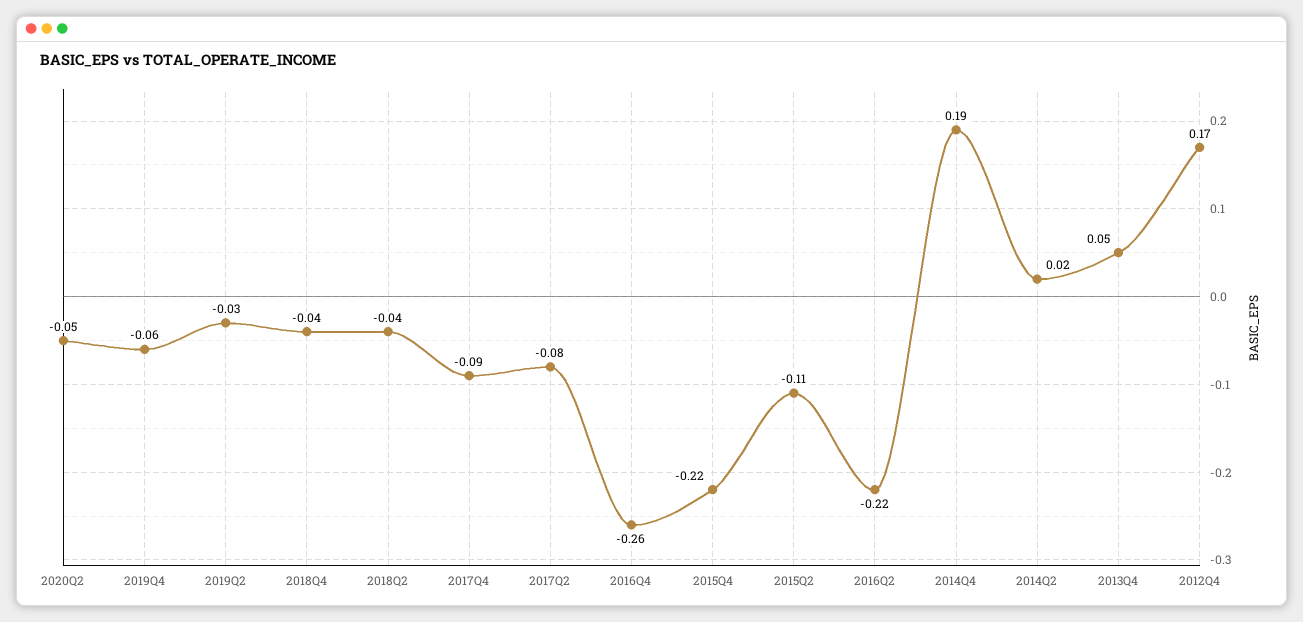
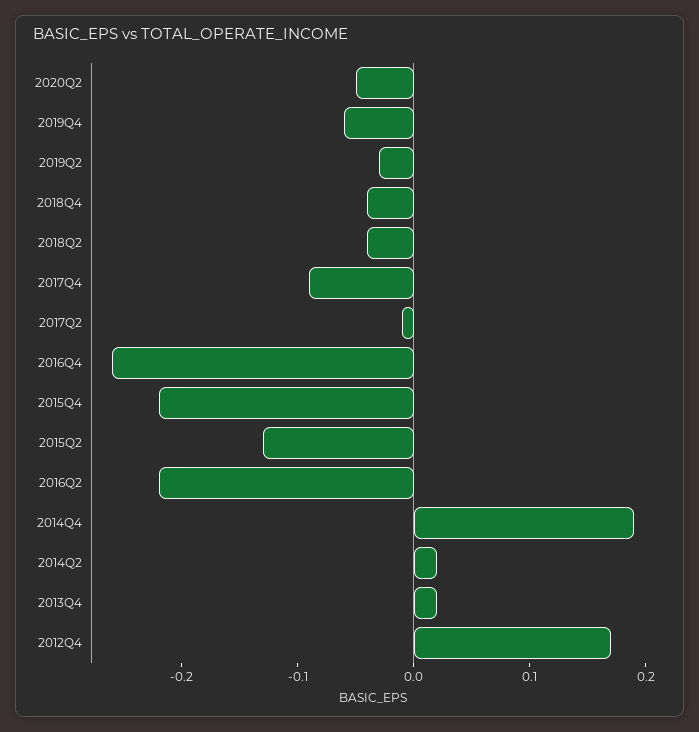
  {
    "2020Q2": -0.05,
    "2019Q4": -0.06,
    "2019Q2": -0.03,
    "2018Q4": -0.04,
    "2018Q2": -0.04,
    "2017Q4": -0.09,
-   "2017Q2": -0.08,
+   "2017Q2": -0.01,
    "2016Q4": -0.26,
    "2015Q4": -0.22,
-   "2015Q2": -0.11,
+   "2015Q2": -0.13,
    "2016Q2": -0.22,
    "2014Q4": 0.19,
    "2014Q2": 0.02,
-   "2013Q4": 0.05,
+   "2013Q4": 0.02,
    "2012Q4": 0.17
  }

